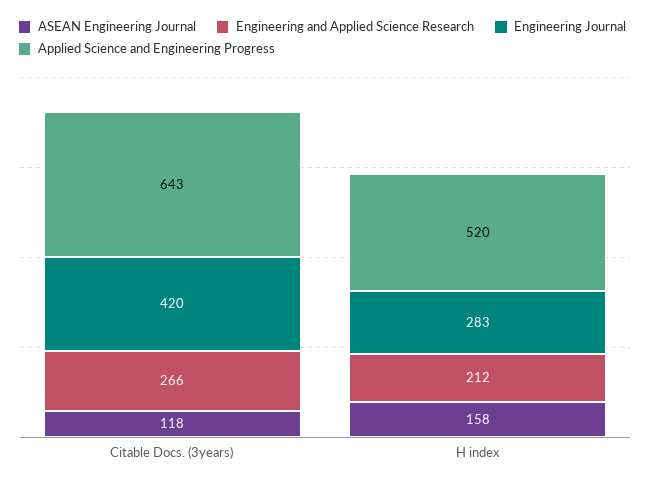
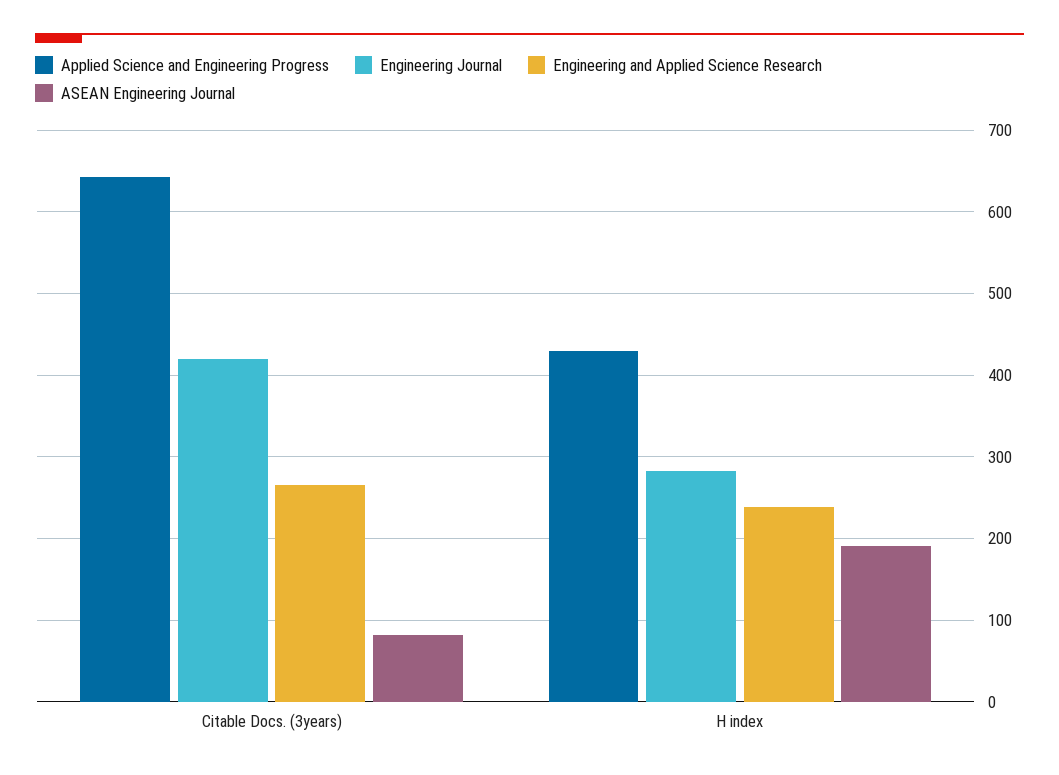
  {
    "ASEAN Engineering Journal": {
-     "Citable Docs. (3years)": 118,
+     "Citable Docs. (3years)": 80,
-     "H index": 158
+     "H index": 190
    },
    "Engineering and Applied Science Research": {
      "Citable Docs. (3years)": 266,
-     "H index": 212
+     "H index": 240
    },
    "Engineering Journal": {
      "Citable Docs. (3years)": 420,
      "H index": 283
    },
    "Applied Science and Engineering Progress": {
      "Citable Docs. (3years)": 643,
-     "H index": 520
+     "H index": 430
    }
  }

